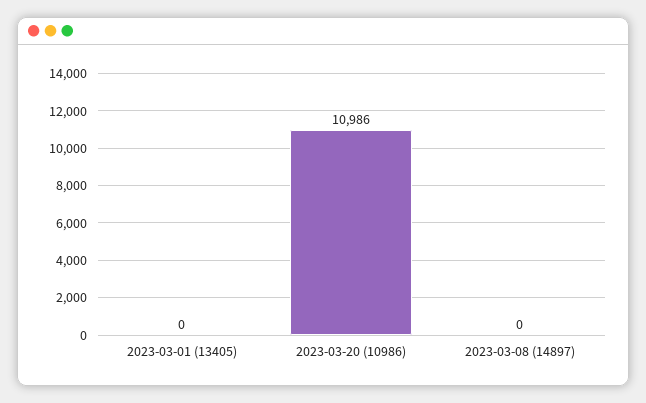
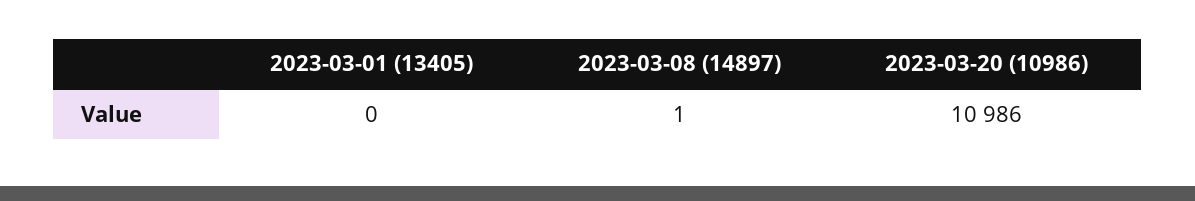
  {
    "2023-03-01 (13405)": 0,
    "2023-03-20 (10986)": 10986,
-   "2023-03-08 (14897)": 0
+   "2023-03-08 (14897)": 1
  }

